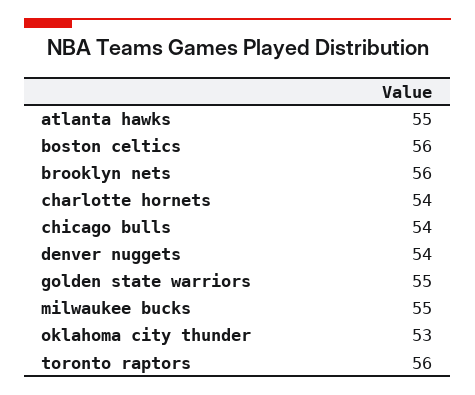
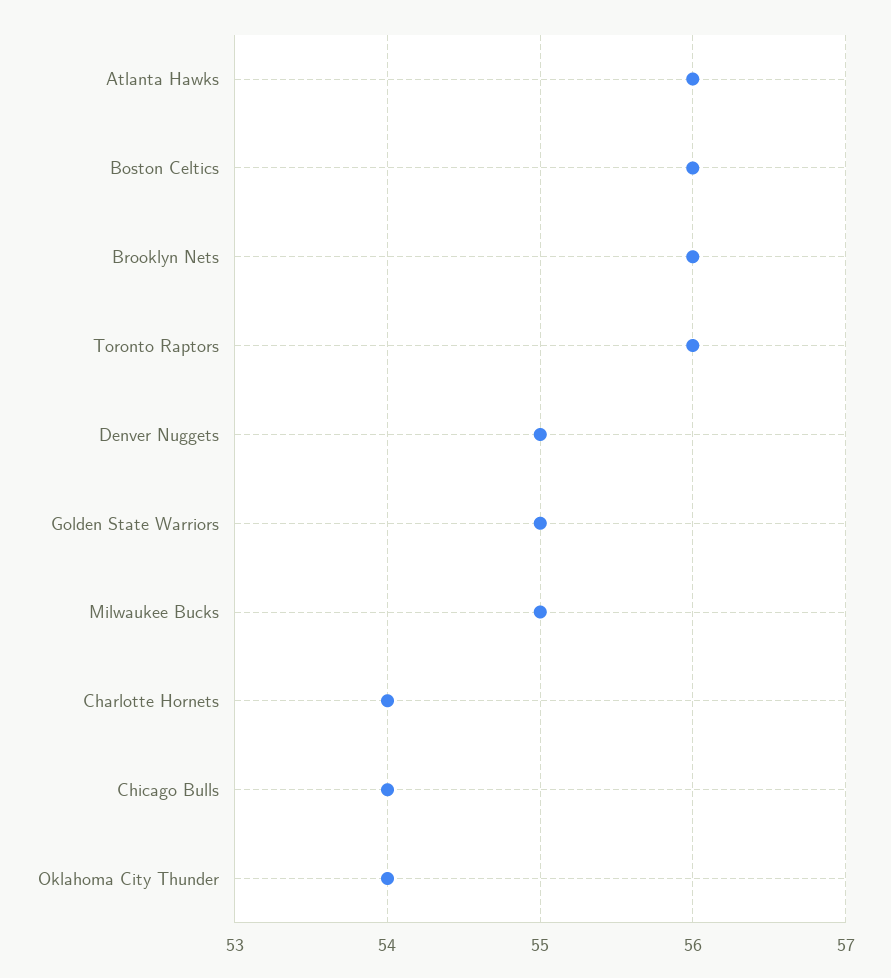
  {
-   "atlanta hawks": 55,
+   "atlanta hawks": 56,
    "boston celtics": 56,
    "brooklyn nets": 56,
    "charlotte hornets": 54,
    "chicago bulls": 54,
-   "denver nuggets": 54,
+   "denver nuggets": 55,
    "golden state warriors": 55,
    "milwaukee bucks": 55,
-   "oklahoma city thunder": 53,
+   "oklahoma city thunder": 54,
    "toronto raptors": 56
  }

